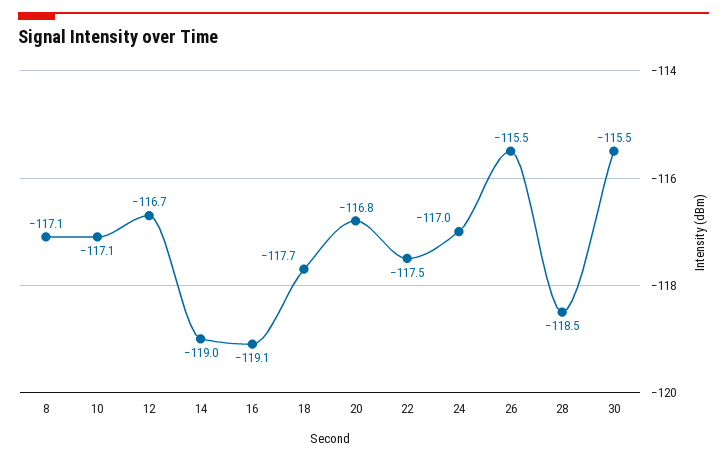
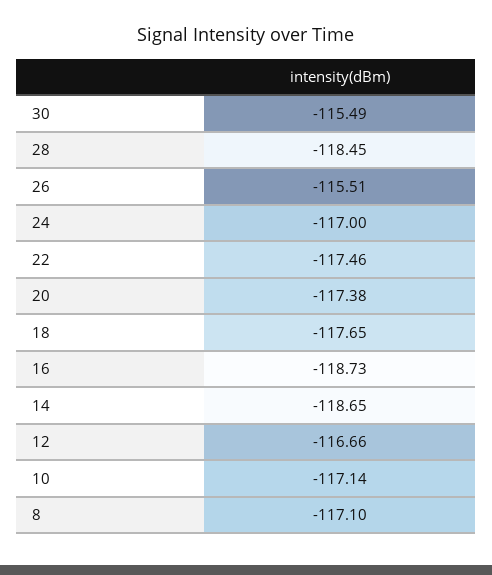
  {
    "8": -117.1,
    "10": -117.14,
    "12": -116.66,
-   "14": -119,
+   "14": -118.65,
-   "16": -119.1,
+   "16": -118.73,
    "18": -117.65,
-   "20": -116.8,
+   "20": -117.38,
    "22": -117.46,
    "24": -117,
    "26": -115.51,
    "28": -118.45,
    "30": -115.49
  }

